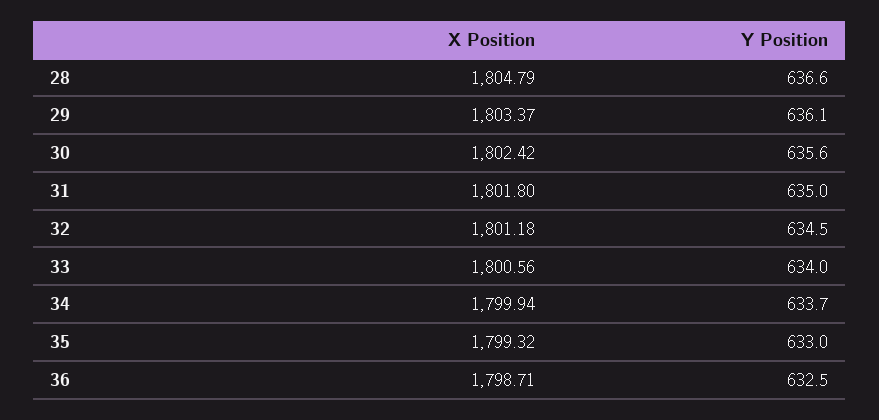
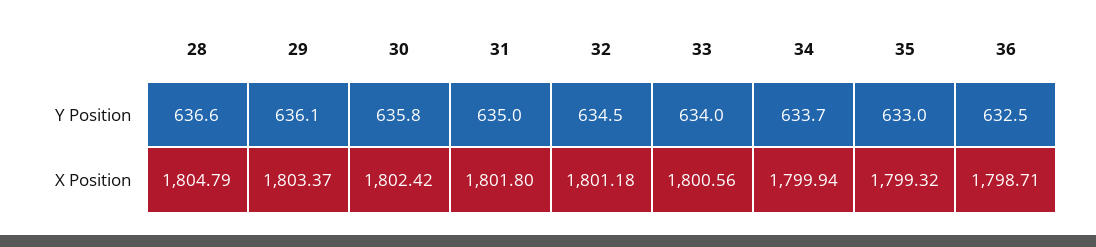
  {
    "X Position": {
      "28": 1804.79,
      "29": 1803.37,
      "30": 1802.42,
      "31": 1801.8,
      "32": 1801.18,
      "33": 1800.56,
      "34": 1799.94,
      "35": 1799.32,
      "36": 1798.71
    },
    "Y Position": {
      "28": 636.6,
      "29": 636.1,
-     "30": 635.6,
+     "30": 635.8,
      "31": 635,
      "32": 634.5,
      "33": 634,
      "34": 633.7,
      "35": 633,
      "36": 632.5
    }
  }

